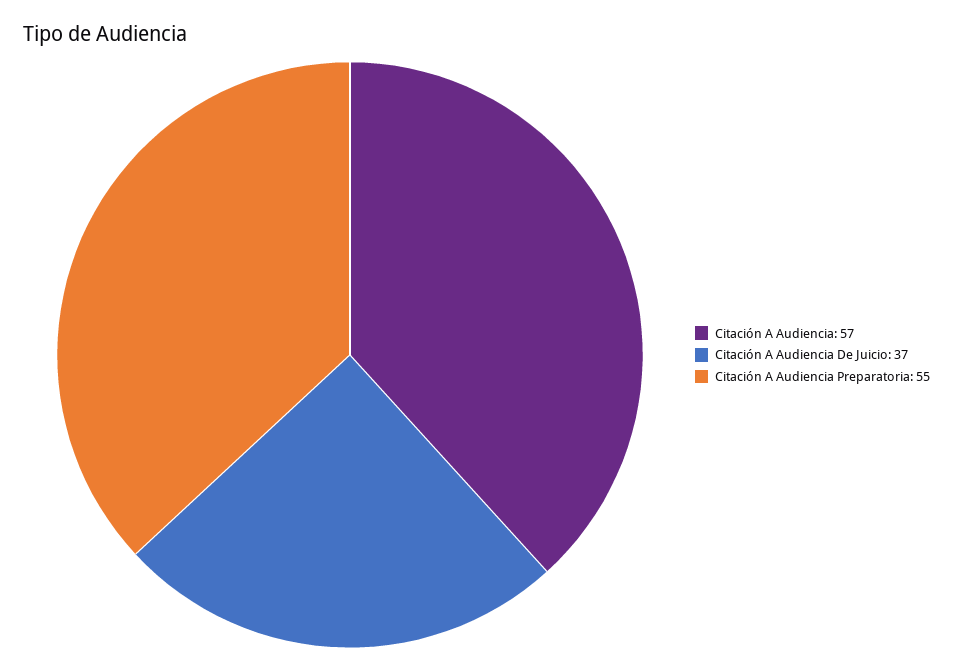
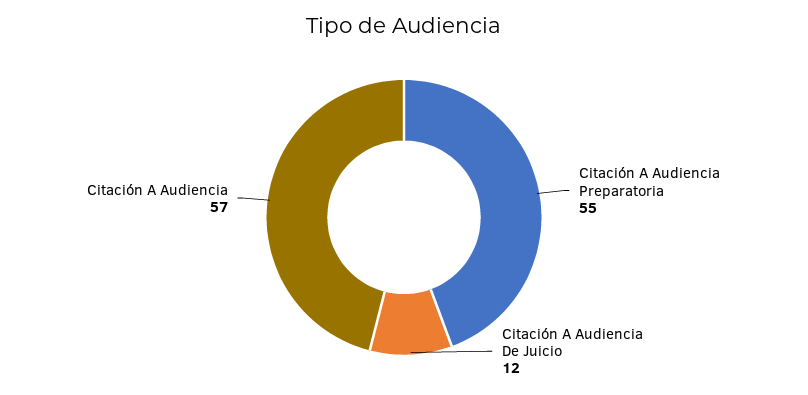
  {
    "Citación A Audiencia": 57,
-   "Citación A Audiencia De Juicio": 37,
+   "Citación A Audiencia De Juicio": 12,
    "Citación A Audiencia Preparatoria": 55
  }

